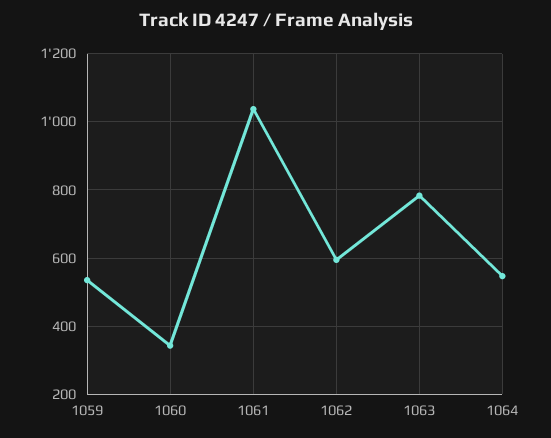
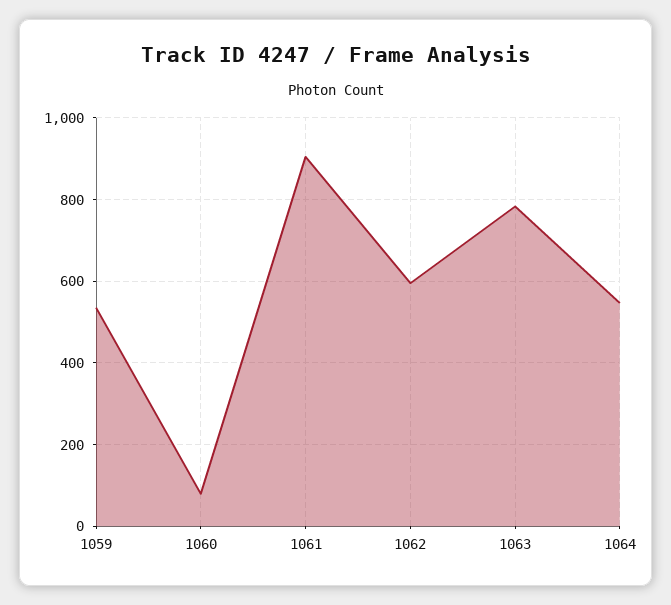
  {
    "1059": 540,
-   "1060": 340,
+   "1060": 80,
-   "1061": 1040,
+   "1061": 900,
    "1062": 600,
    "1063": 780,
    "1064": 540
  }

